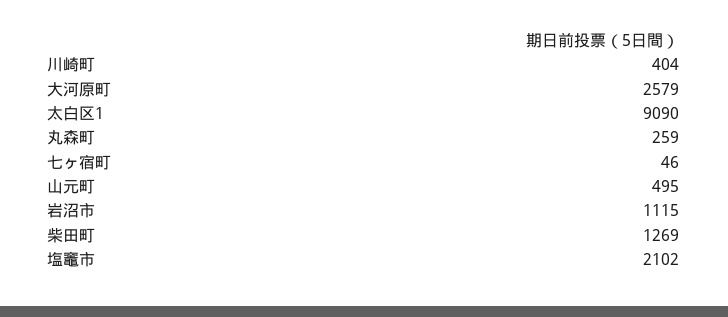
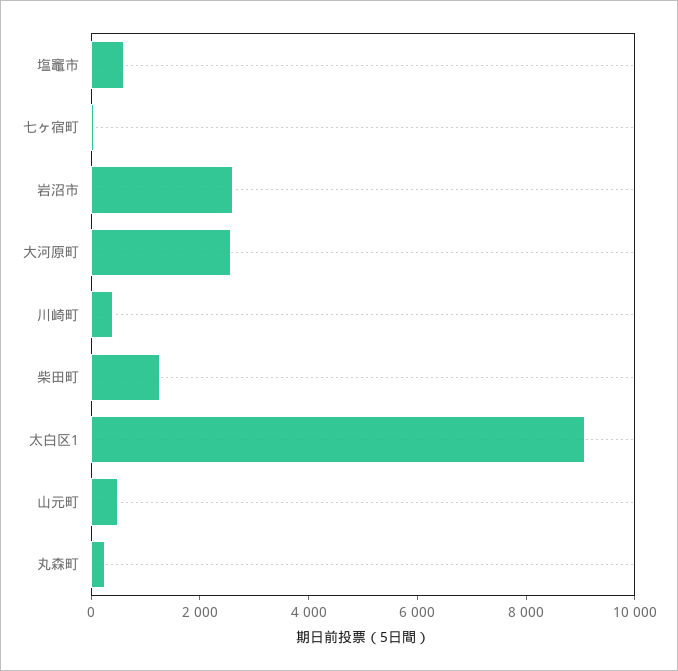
  {
    "川崎町": 404,
    "大河原町": 2579,
    "太白区1": 9090,
    "丸森町": 259,
    "七ヶ宿町": 46,
    "山元町": 495,
-   "岩沼市": 1115,
+   "岩沼市": 2500,
    "柴田町": 1269,
-   "塩竈市": 2102
+   "塩竈市": 500
  }

